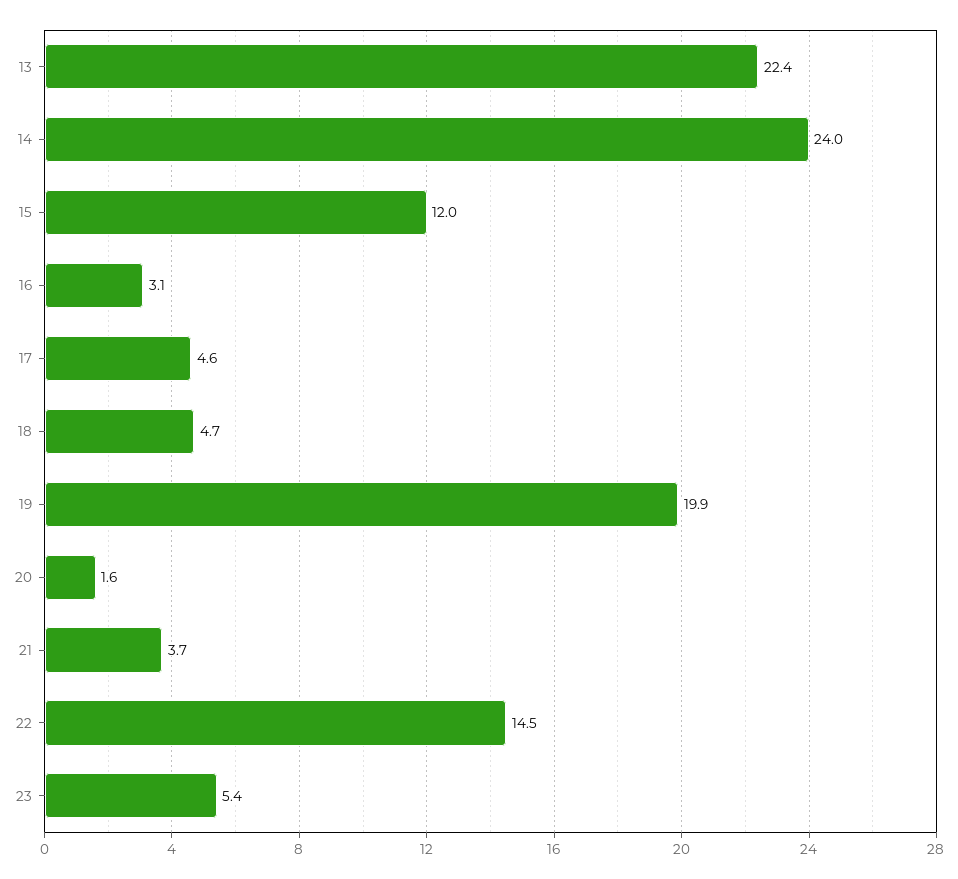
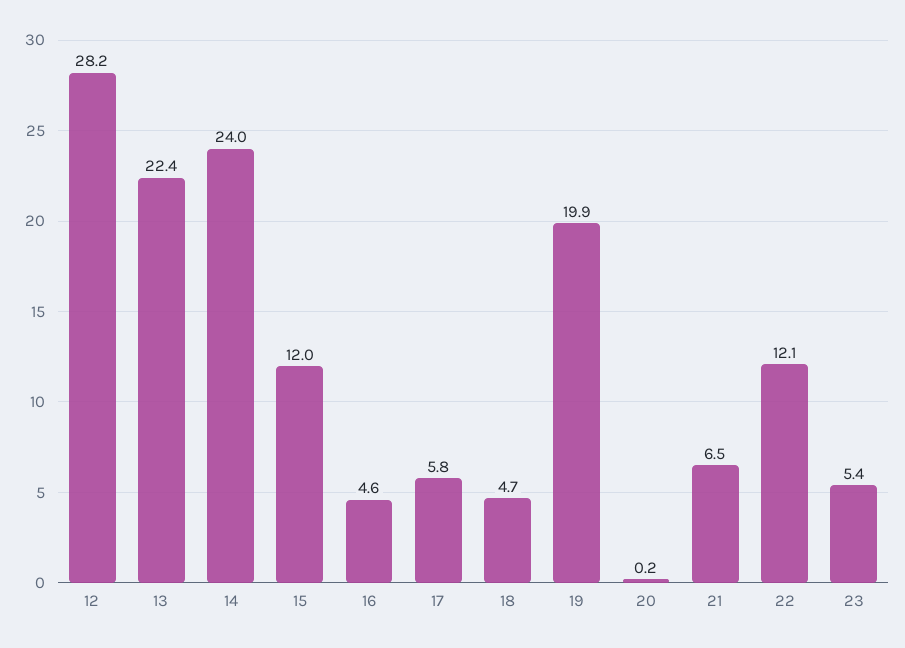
  {
    "13": 22.4,
    "14": 24,
    "15": 12,
-   "16": 3.1,
+   "16": 4.6,
-   "17": 4.6,
+   "17": 5.8,
    "18": 4.7,
    "19": 19.9,
-   "20": 1.6,
+   "20": 0.2,
-   "21": 3.7,
+   "21": 6.5,
-   "22": 14.5,
+   "22": 12.1,
-   "23": 5.4
+   "23": 5.4,
+   "12": 28.2
  }

